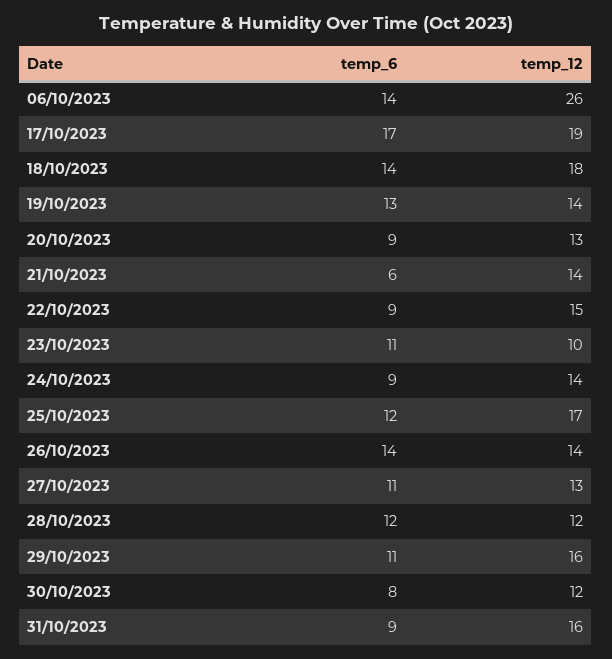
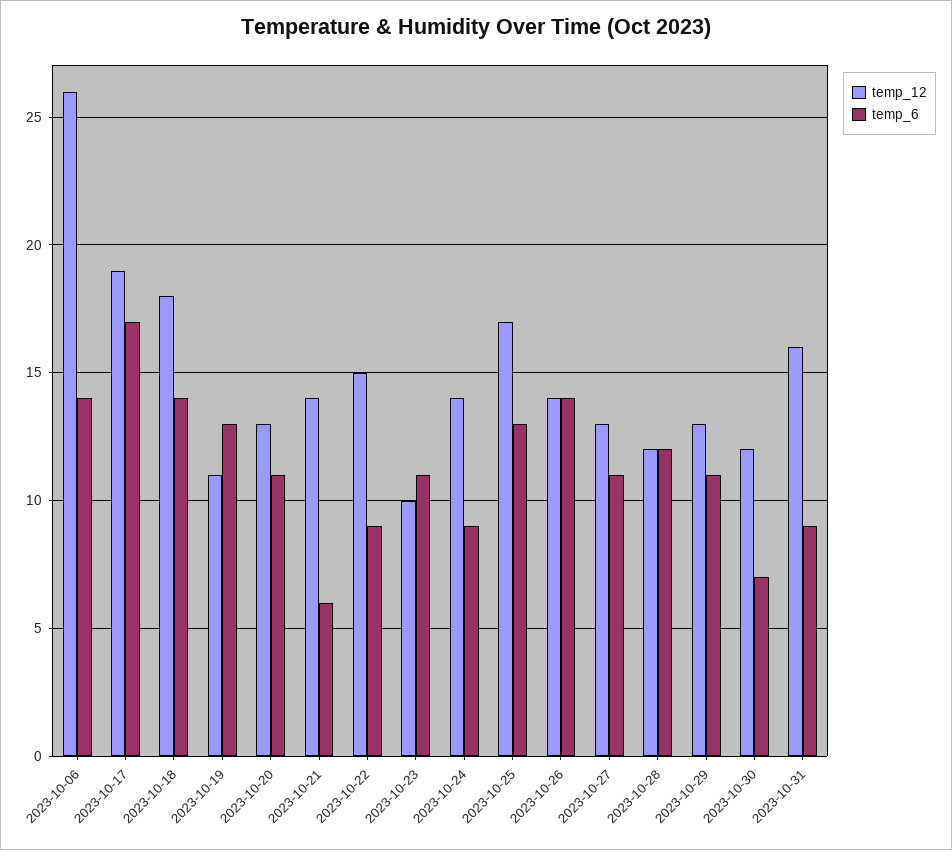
  {
    "temp_6": {
      "06/10/2023": 14,
      "17/10/2023": 17,
      "18/10/2023": 14,
      "19/10/2023": 13,
-     "20/10/2023": 9,
+     "20/10/2023": 11,
      "21/10/2023": 6,
      "22/10/2023": 9,
      "23/10/2023": 11,
      "24/10/2023": 9,
-     "25/10/2023": 12,
+     "25/10/2023": 13,
      "26/10/2023": 14,
      "27/10/2023": 11,
      "28/10/2023": 12,
      "29/10/2023": 11,
-     "30/10/2023": 8,
+     "30/10/2023": 7,
      "31/10/2023": 9
    },
    "temp_12": {
      "06/10/2023": 26,
      "17/10/2023": 19,
      "18/10/2023": 18,
-     "19/10/2023": 14,
+     "19/10/2023": 11,
      "20/10/2023": 13,
      "21/10/2023": 14,
      "22/10/2023": 15,
      "23/10/2023": 10,
      "24/10/2023": 14,
      "25/10/2023": 17,
      "26/10/2023": 14,
      "27/10/2023": 13,
      "28/10/2023": 12,
-     "29/10/2023": 16,
+     "29/10/2023": 13,
      "30/10/2023": 12,
      "31/10/2023": 16
    }
  }

